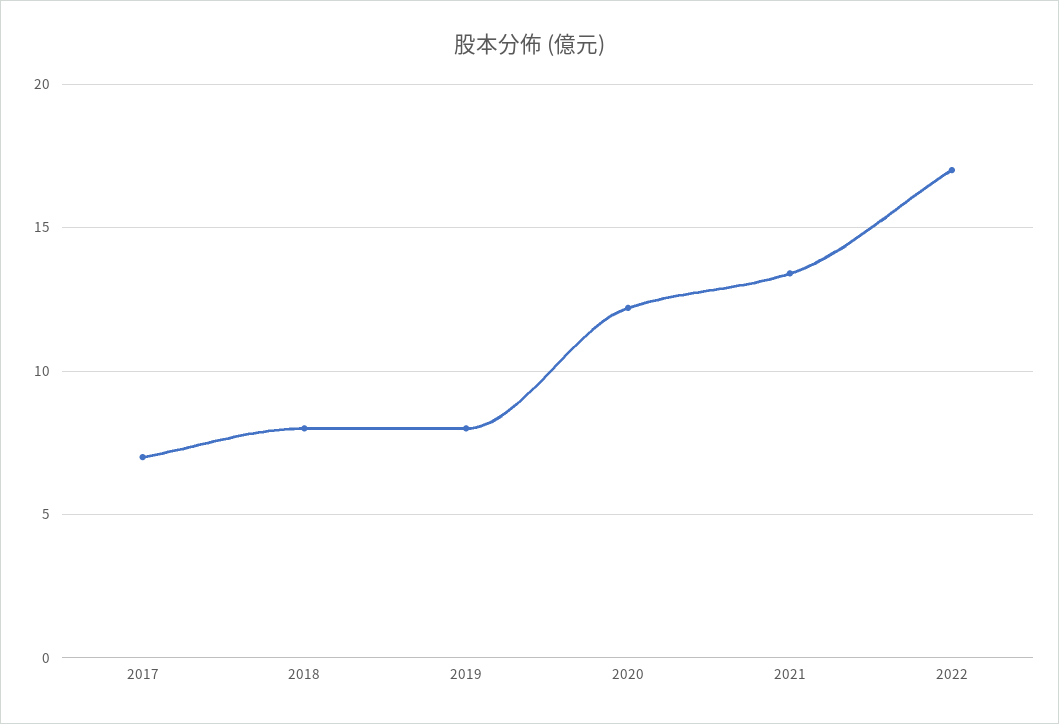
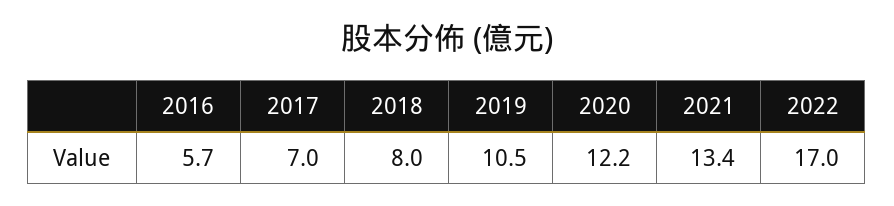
  {
    "2017": 7,
    "2018": 8,
-   "2019": 8,
+   "2019": 10.5,
    "2020": 12.2,
    "2021": 13.4,
-   "2022": 17
+   "2022": 17,
+   "2016": 5.7
  }

